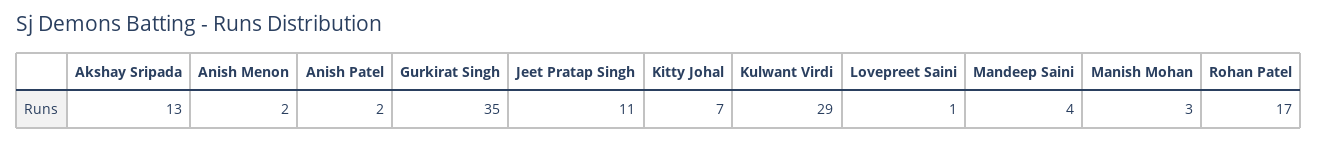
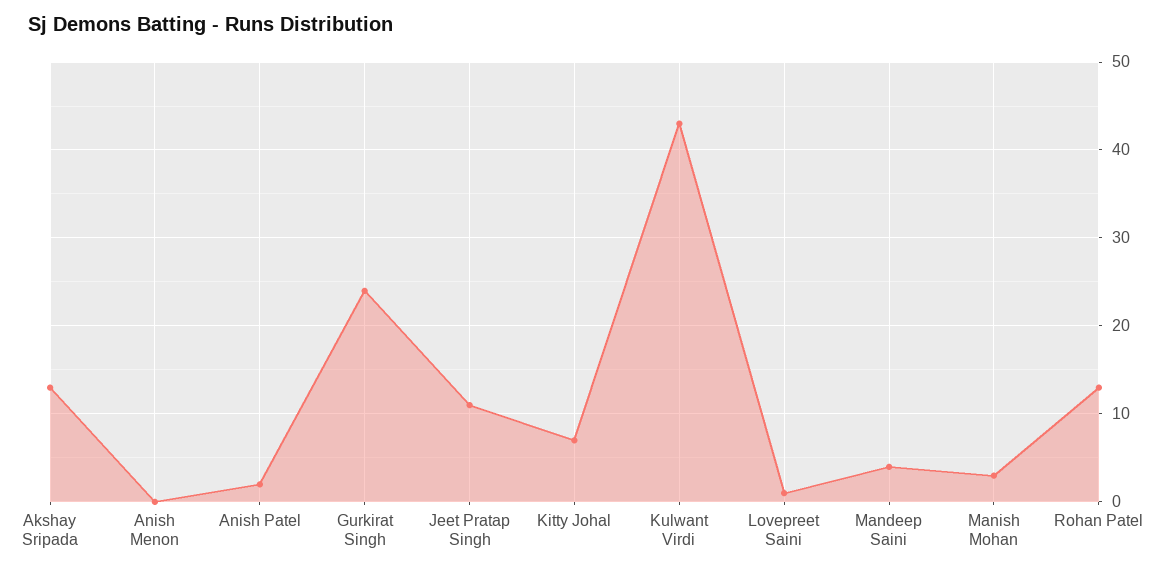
  {
    "Akshay Sripada": 13,
-   "Anish Menon": 2,
+   "Anish Menon": 0,
    "Anish Patel": 2,
-   "Gurkirat Singh": 35,
+   "Gurkirat Singh": 24,
    "Jeet Pratap Singh": 11,
    "Kitty Johal": 7,
-   "Kulwant Virdi": 29,
+   "Kulwant Virdi": 43,
    "Lovepreet Saini": 1,
    "Mandeep Saini": 4,
    "Manish Mohan": 3,
-   "Rohan Patel": 17
+   "Rohan Patel": 13
  }

